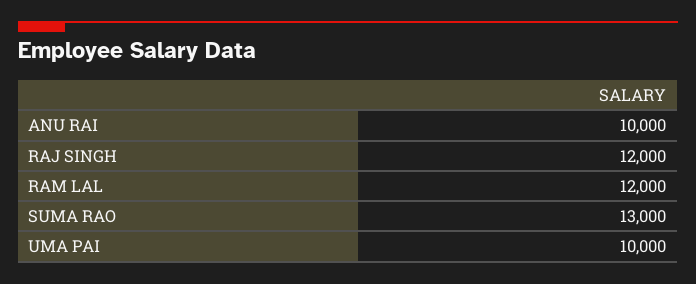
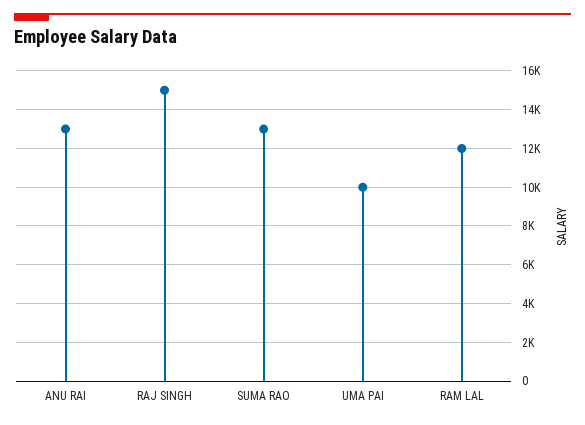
  {
-   "ANU RAI": 10000,
+   "ANU RAI": 13000,
-   "RAJ SINGH": 12000,
+   "RAJ SINGH": 15000,
    "RAM LAL": 12000,
    "SUMA RAO": 13000,
    "UMA PAI": 10000
  }

